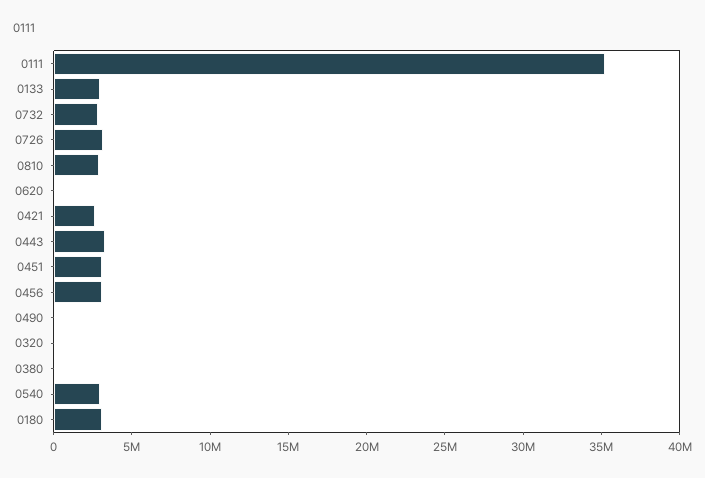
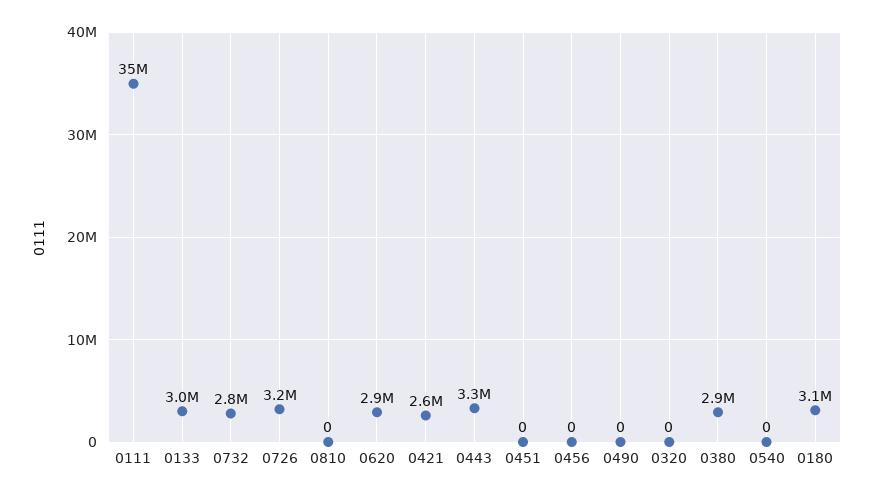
  {
    "0111": 35000000,
    "0133": 3000000,
    "0732": 2800000,
    "0726": 3200000,
-   "0810": 3000000,
+   "0810": 0,
-   "0620": 0,
+   "0620": 2900000,
    "0421": 2600000,
    "0443": 3300000,
-   "0451": 3000000,
+   "0451": 0,
-   "0456": 3000000,
+   "0456": 0,
    "0490": 0,
    "0320": 0,
-   "0380": 0,
+   "0380": 2900000,
-   "0540": 3000000,
+   "0540": 0,
    "0180": 3100000
  }

